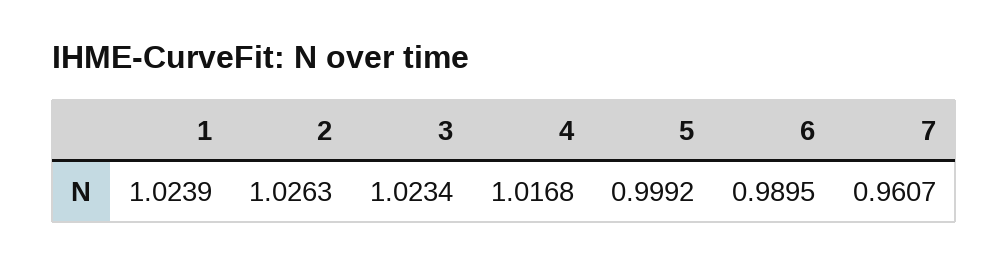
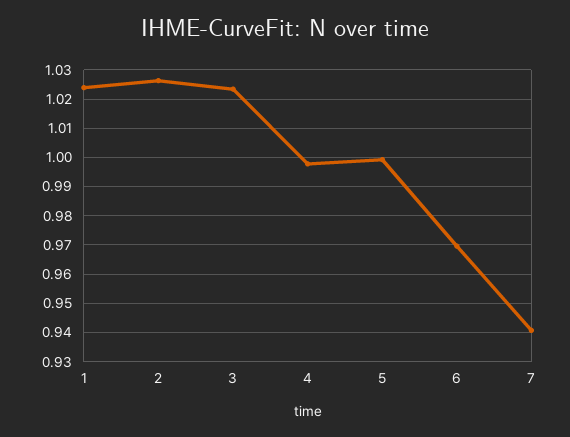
  {
    "1": 1.0239,
    "2": 1.0263,
    "3": 1.0234,
-   "4": 1.0168,
+   "4": 0.9975,
    "5": 0.9992,
-   "6": 0.9895,
+   "6": 0.97,
-   "7": 0.9607
+   "7": 0.94
  }

